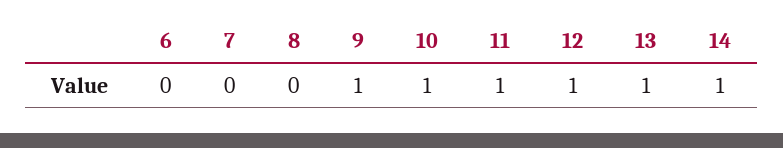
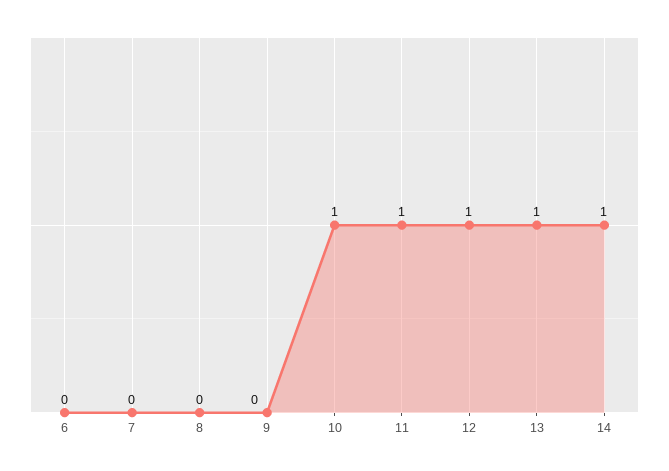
  {
    "6": 0,
    "7": 0,
    "8": 0,
-   "9": 1,
+   "9": 0,
    "10": 1,
    "11": 1,
    "12": 1,
    "13": 1,
    "14": 1
  }

